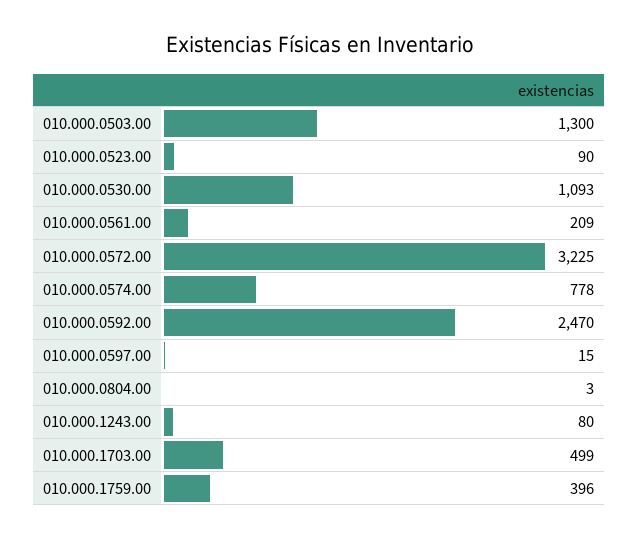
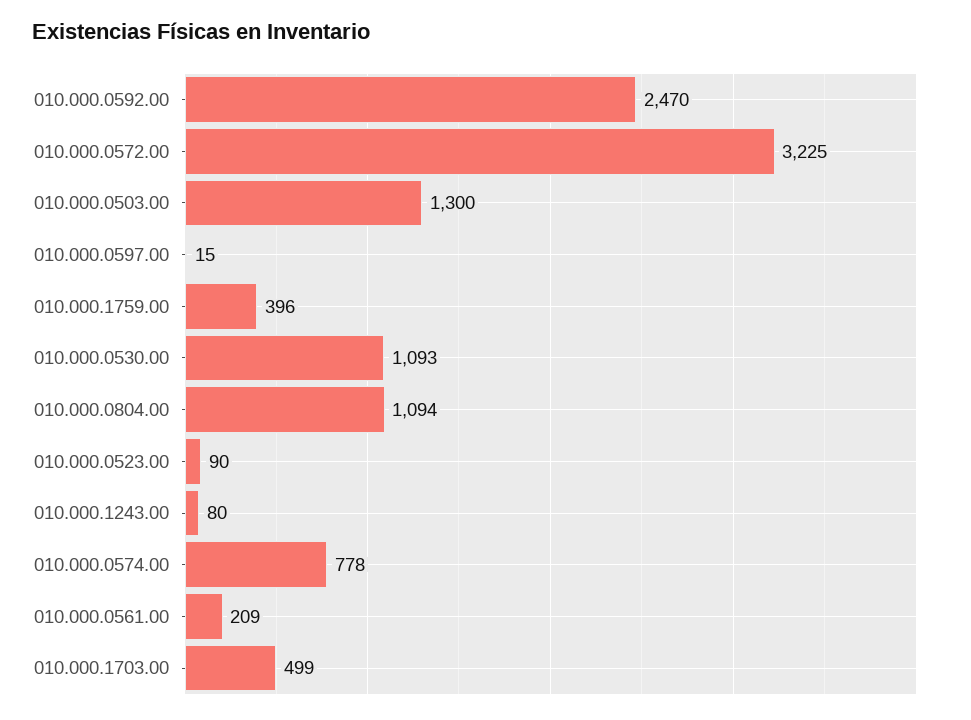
  {
    "010.000.0503.00": 1300,
    "010.000.0523.00": 90,
    "010.000.0530.00": 1093,
    "010.000.0561.00": 209,
    "010.000.0572.00": 3225,
    "010.000.0574.00": 778,
    "010.000.0592.00": 2470,
    "010.000.0597.00": 15,
-   "010.000.0804.00": 3,
+   "010.000.0804.00": 1094,
    "010.000.1243.00": 80,
    "010.000.1703.00": 499,
    "010.000.1759.00": 396
  }

